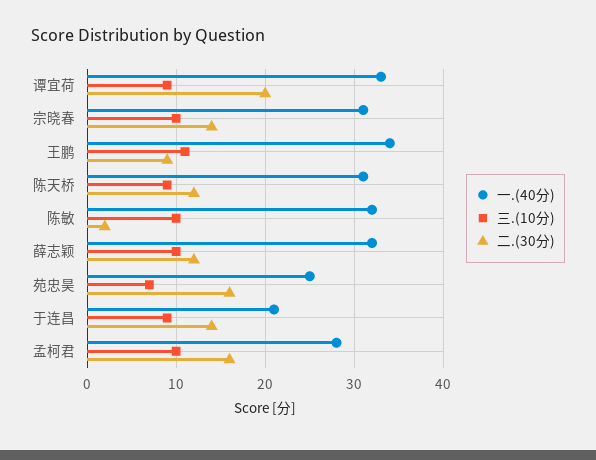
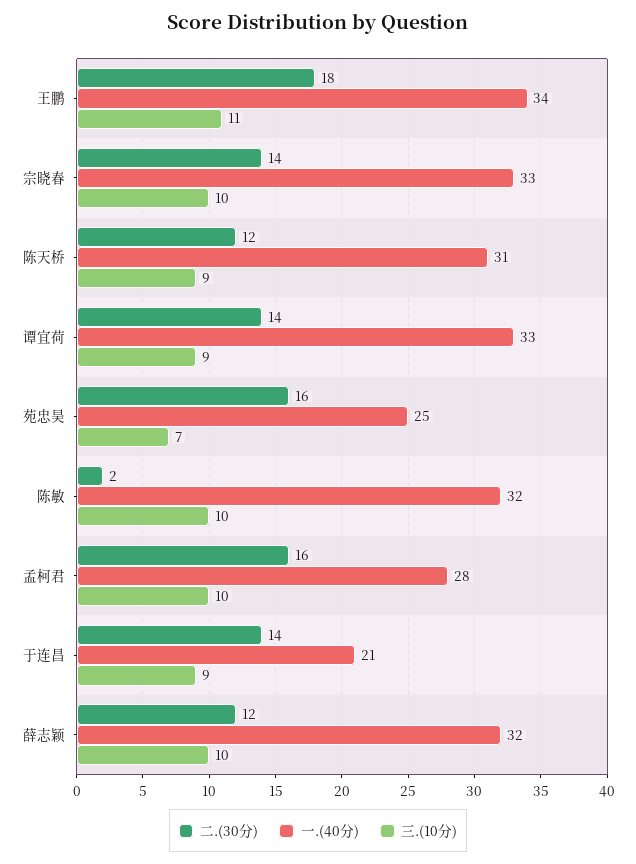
  {
    "一.(40分)": {
      "谭宜荷": 33,
-     "宗晓春": 31,
+     "宗晓春": 33,
      "王鹏": 34,
      "陈天桥": 31,
      "陈敏": 32,
      "薛志颖": 32,
      "苑忠昊": 25,
      "于连昌": 21,
      "孟柯君": 28
    },
    "三.(10分)": {
      "谭宜荷": 9,
      "宗晓春": 10,
      "王鹏": 11,
      "陈天桥": 9,
      "陈敏": 10,
      "薛志颖": 10,
      "苑忠昊": 7,
      "于连昌": 9,
      "孟柯君": 10
    },
    "二.(30分)": {
-     "谭宜荷": 20,
+     "谭宜荷": 14,
      "宗晓春": 14,
-     "王鹏": 9,
+     "王鹏": 18,
      "陈天桥": 12,
      "陈敏": 2,
      "薛志颖": 12,
      "苑忠昊": 16,
      "于连昌": 14,
      "孟柯君": 16
    }
  }

